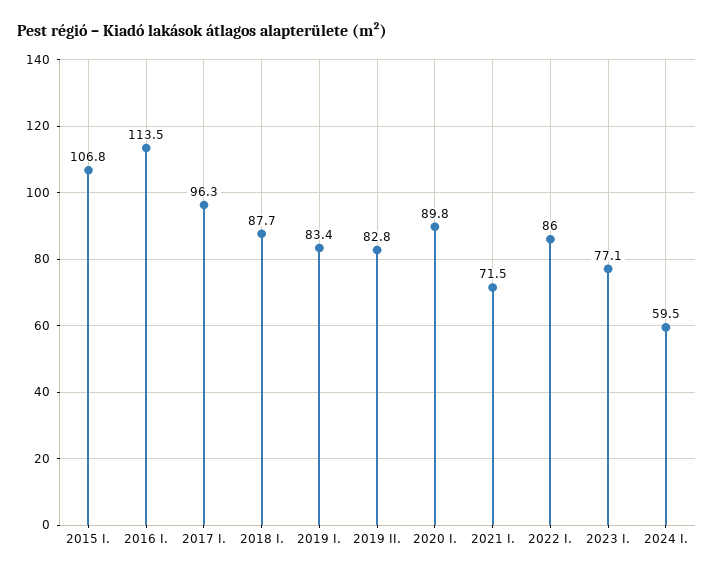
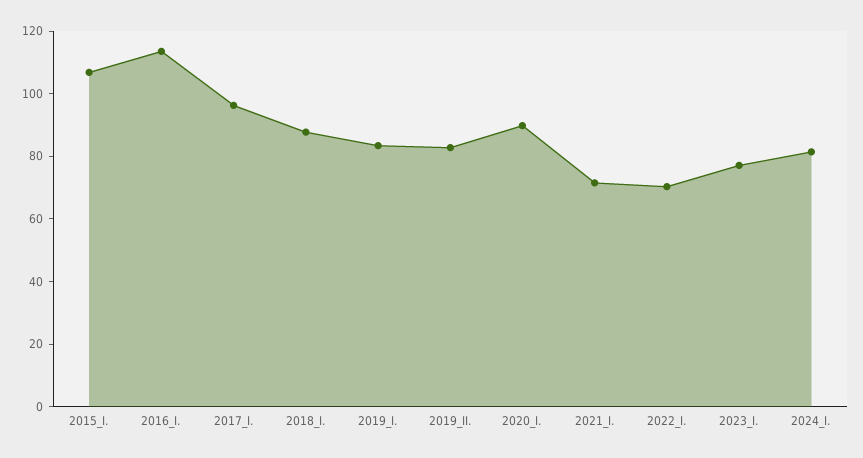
  {
    "2015 I.": 106.8,
    "2016 I.": 113.5,
    "2017 I.": 96.3,
    "2018 I.": 87.7,
    "2019 I.": 83.4,
    "2019 II.": 82.8,
    "2020 I.": 89.8,
    "2021 I.": 71.5,
-   "2022 I.": 86,
+   "2022 I.": 70,
    "2023 I.": 77.1,
-   "2024 I.": 59.5
+   "2024 I.": 80
  }

